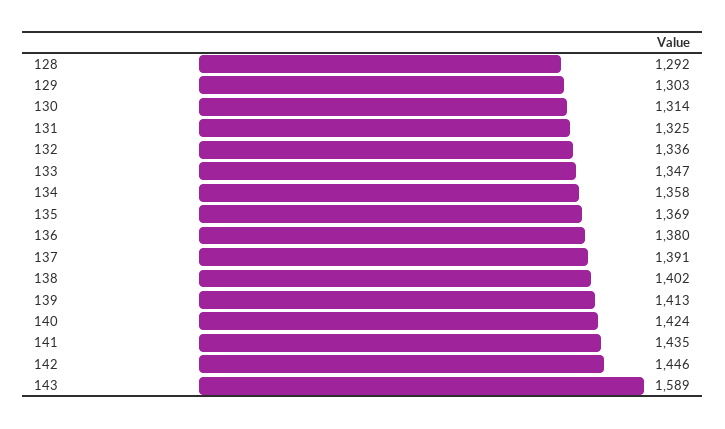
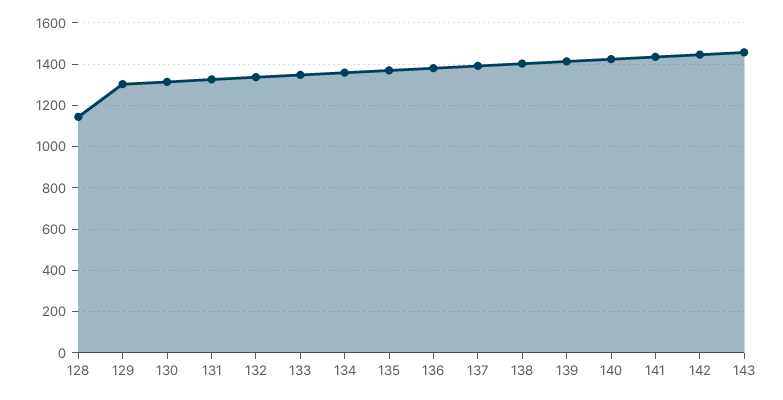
  {
-   "128": 1292,
+   "128": 1150,
    "129": 1303,
    "130": 1314,
    "131": 1325,
    "132": 1336,
    "133": 1347,
    "134": 1358,
    "135": 1369,
    "136": 1380,
    "137": 1391,
    "138": 1402,
    "139": 1413,
    "140": 1424,
    "141": 1435,
    "142": 1446,
-   "143": 1589
+   "143": 1450
  }

